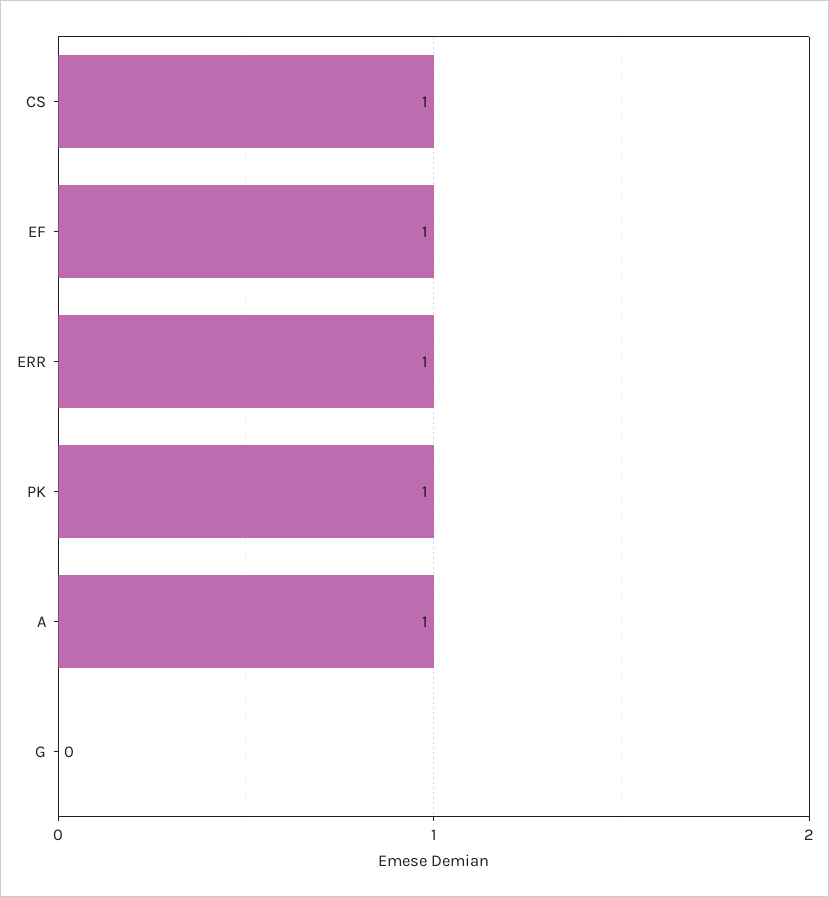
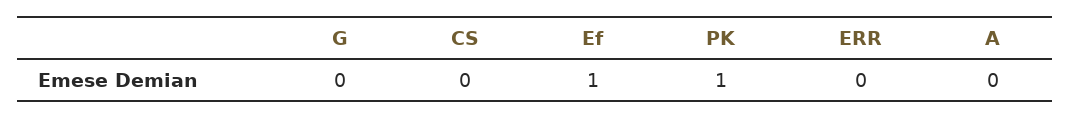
  {
-   "CS": 1,
+   "CS": 0,
    "EF": 1,
-   "ERR": 1,
+   "ERR": 0,
    "PK": 1,
-   "A": 1,
+   "A": 0,
    "G": 0
  }

